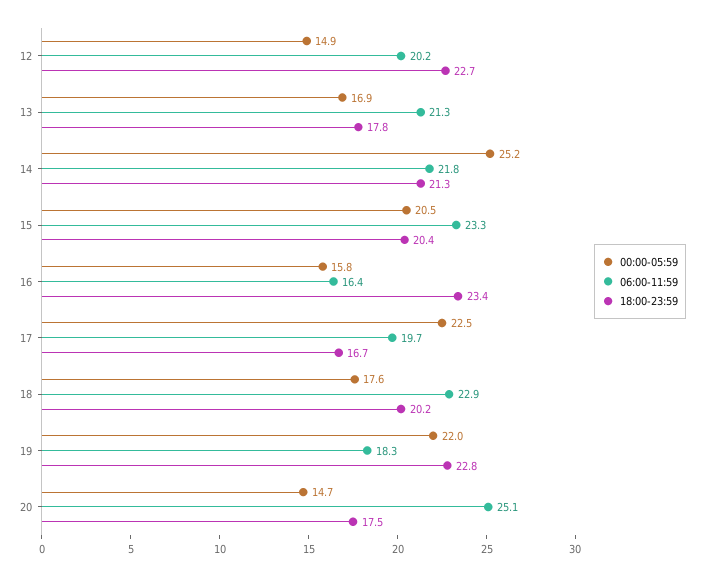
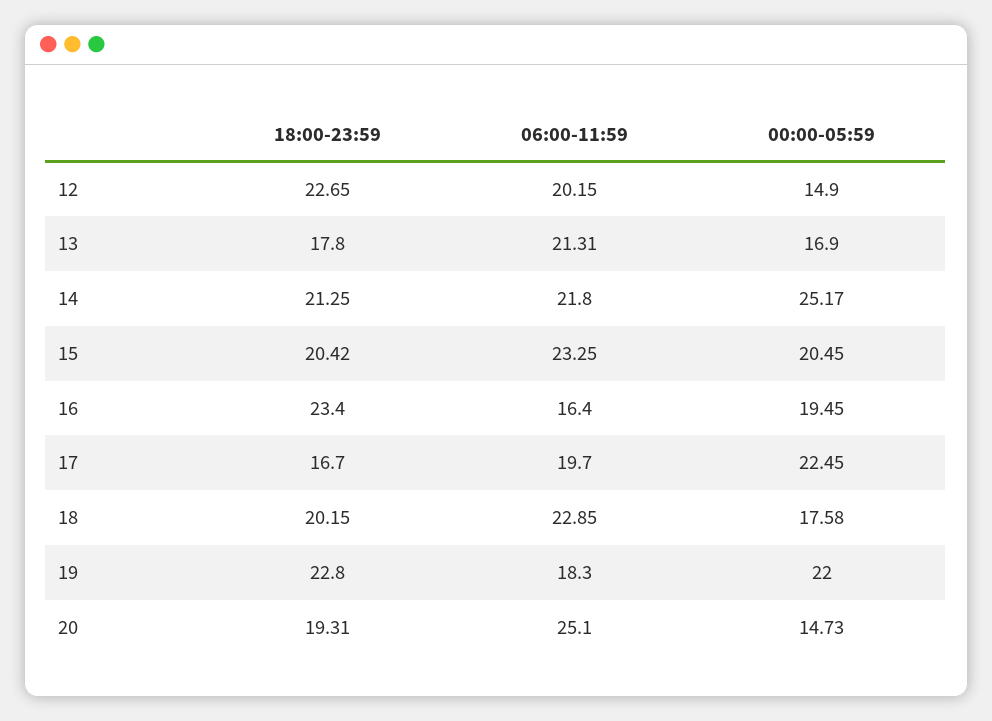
  {
    "00:00-05:59": {
      "12": 14.9,
      "13": 16.9,
      "14": 25.17,
      "15": 20.45,
-     "16": 15.8,
+     "16": 19.45,
      "17": 22.45,
      "18": 17.58,
      "19": 22,
      "20": 14.73
    },
    "06:00-11:59": {
      "12": 20.15,
      "13": 21.31,
      "14": 21.8,
      "15": 23.25,
      "16": 16.4,
      "17": 19.7,
      "18": 22.85,
      "19": 18.3,
      "20": 25.1
    },
    "18:00-23:59": {
      "12": 22.65,
      "13": 17.8,
      "14": 21.25,
      "15": 20.42,
      "16": 23.4,
      "17": 16.7,
      "18": 20.15,
      "19": 22.8,
-     "20": 17.5
+     "20": 19.31
    }
  }

